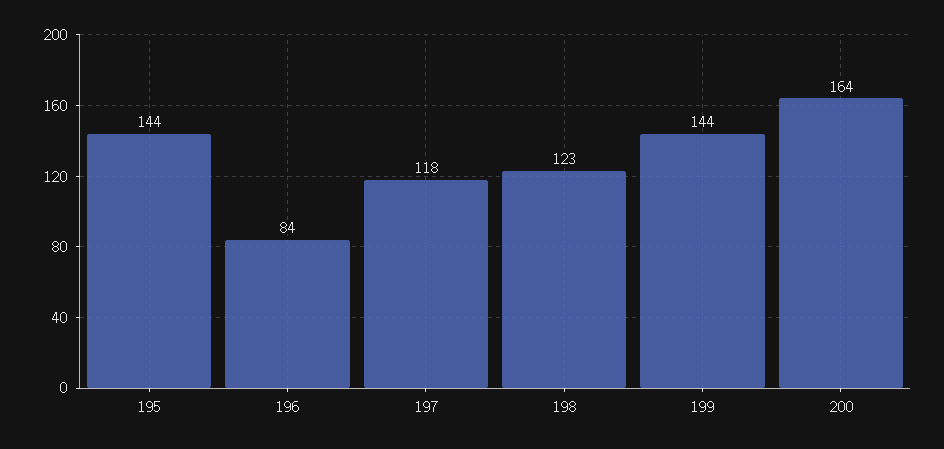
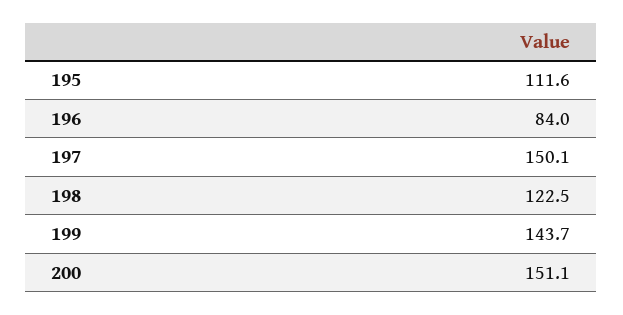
  {
-   "195": 144,
+   "195": 111.6,
    "196": 84,
-   "197": 118,
+   "197": 150.1,
    "198": 122.5,
    "199": 143.7,
-   "200": 164
+   "200": 151.1
  }

